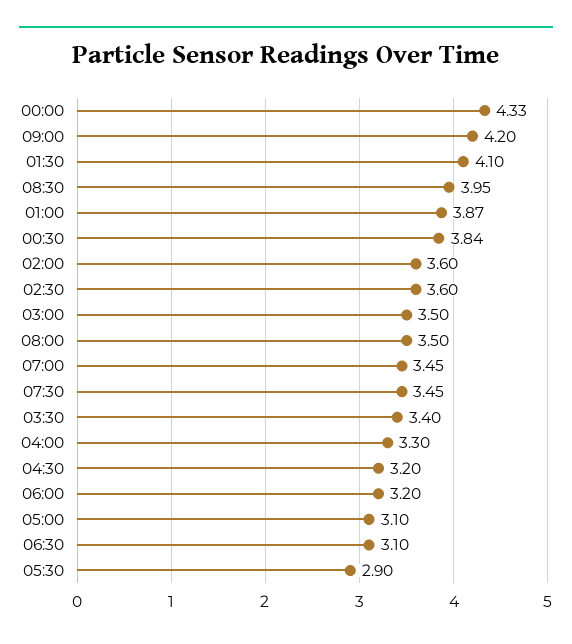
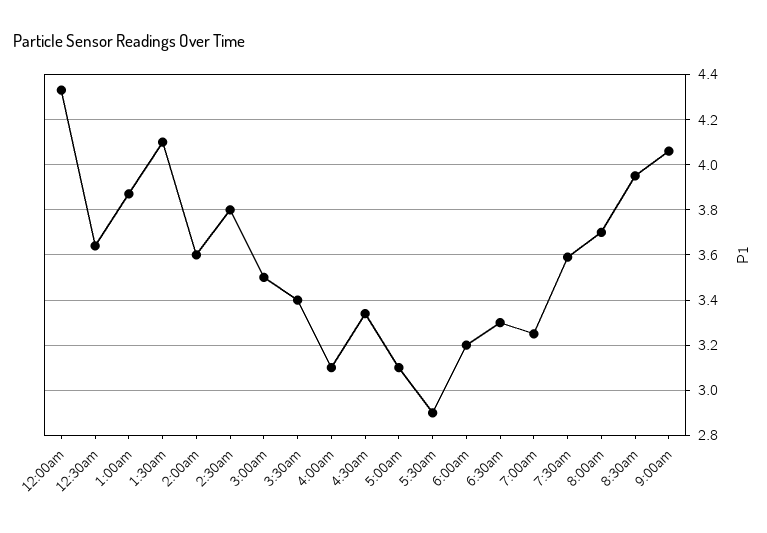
  {
    "00:00": 4.33,
-   "09:00": 4.2,
+   "09:00": 4.05,
    "01:30": 4.1,
    "08:30": 3.95,
    "01:00": 3.87,
-   "00:30": 3.84,
+   "00:30": 3.65,
    "02:00": 3.6,
-   "02:30": 3.6,
+   "02:30": 3.8,
    "03:00": 3.5,
-   "08:00": 3.5,
+   "08:00": 3.7,
-   "07:00": 3.45,
+   "07:00": 3.25,
-   "07:30": 3.45,
+   "07:30": 3.6,
    "03:30": 3.4,
-   "04:00": 3.3,
+   "04:00": 3.1,
-   "04:30": 3.2,
+   "04:30": 3.35,
    "06:00": 3.2,
    "05:00": 3.1,
-   "06:30": 3.1,
+   "06:30": 3.3,
    "05:30": 2.9
  }

